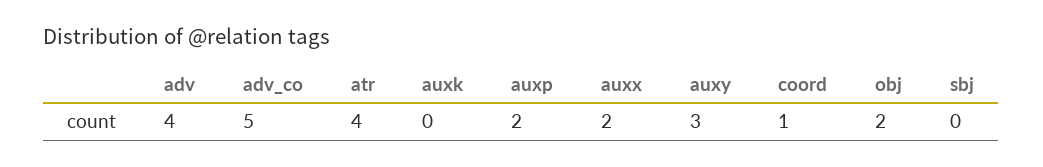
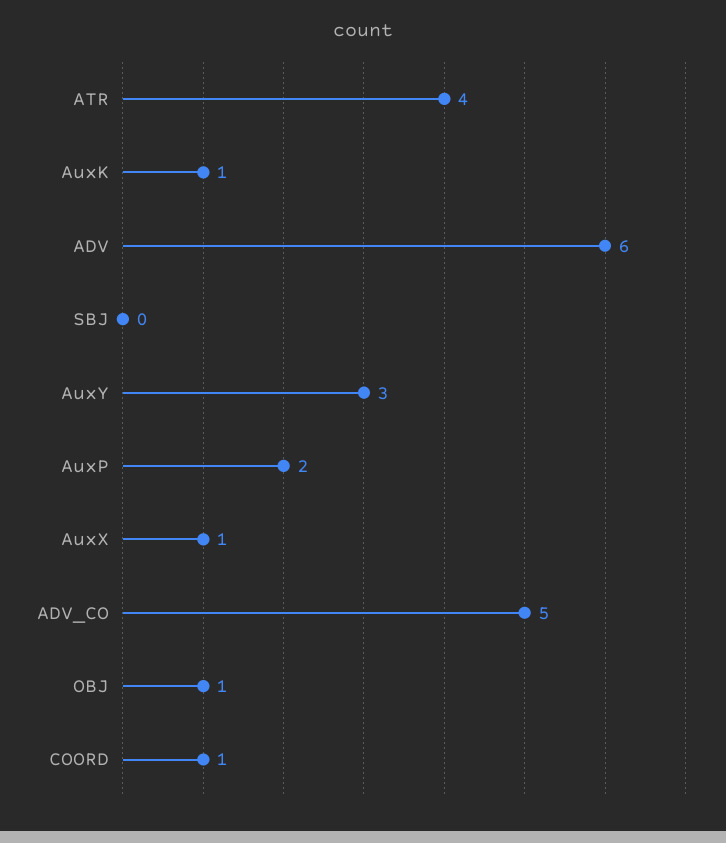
  {
-   "adv": 4,
+   "adv": 6,
    "adv_co": 5,
    "atr": 4,
-   "auxk": 0,
+   "auxk": 1,
    "auxp": 2,
-   "auxx": 2,
+   "auxx": 1,
    "auxy": 3,
    "coord": 1,
-   "obj": 2,
+   "obj": 1,
    "sbj": 0
  }

